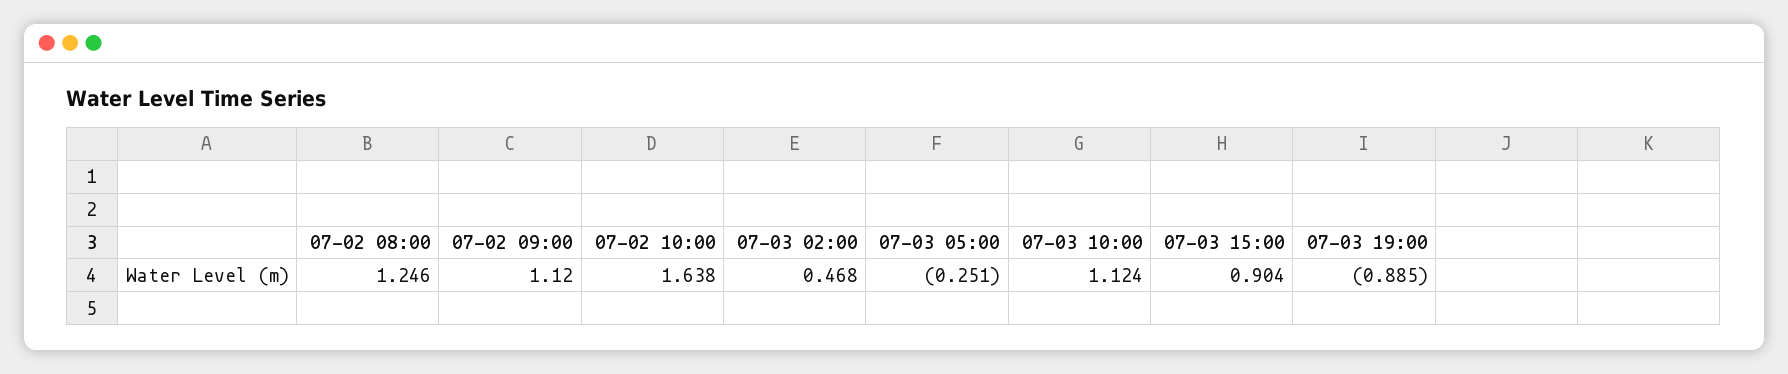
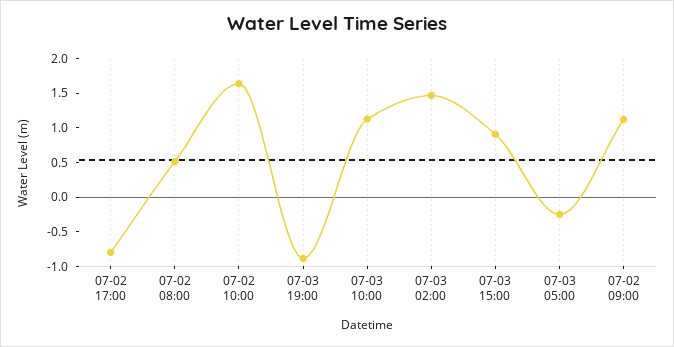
  {
-   "07-02 08:00": 1.246,
+   "07-02 08:00": 0.5,
    "07-02 09:00": 1.12,
    "07-02 10:00": 1.638,
-   "07-03 02:00": 0.468,
+   "07-03 02:00": 1.5,
    "07-03 05:00": -0.251,
    "07-03 10:00": 1.124,
    "07-03 15:00": 0.904,
-   "07-03 19:00": -0.885
+   "07-03 19:00": -0.885,
+   "07-02 17:00": -0.75
  }

